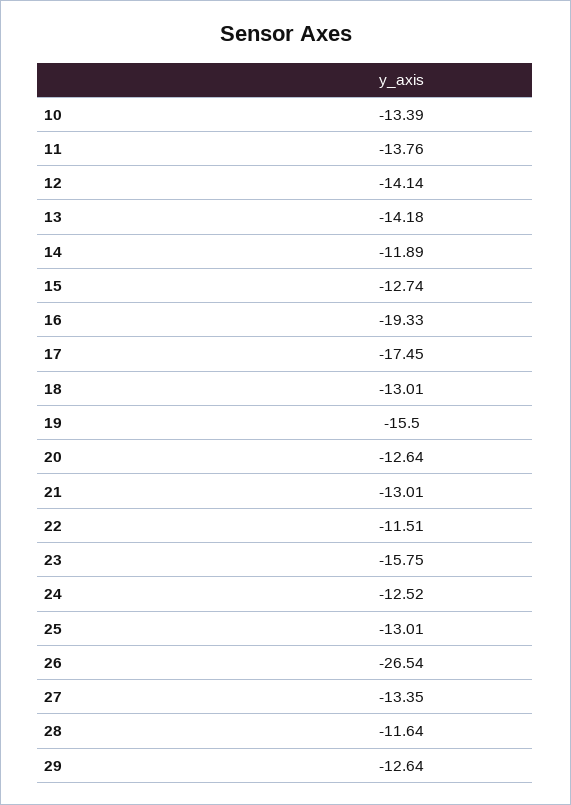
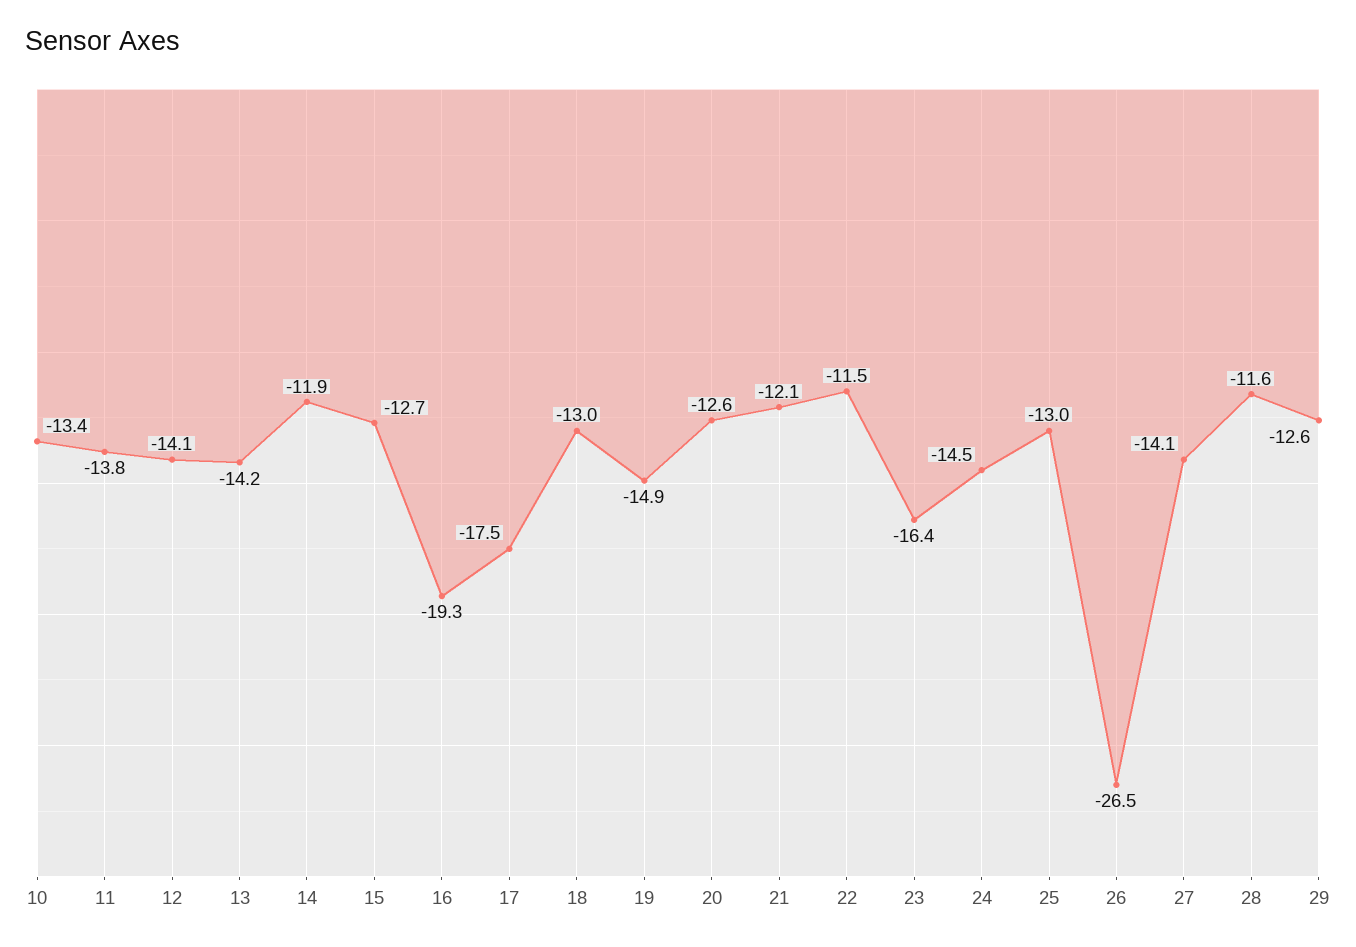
  {
    "10": -13.39,
    "11": -13.76,
    "12": -14.14,
    "13": -14.18,
    "14": -11.89,
    "15": -12.74,
    "16": -19.33,
    "17": -17.45,
    "18": -13.01,
-   "19": -15.5,
+   "19": -14.9,
    "20": -12.64,
-   "21": -13.01,
+   "21": -12.1,
    "22": -11.51,
-   "23": -15.75,
+   "23": -16.4,
-   "24": -12.52,
+   "24": -14.5,
    "25": -13.01,
    "26": -26.54,
-   "27": -13.35,
+   "27": -14.1,
    "28": -11.64,
    "29": -12.64
  }

